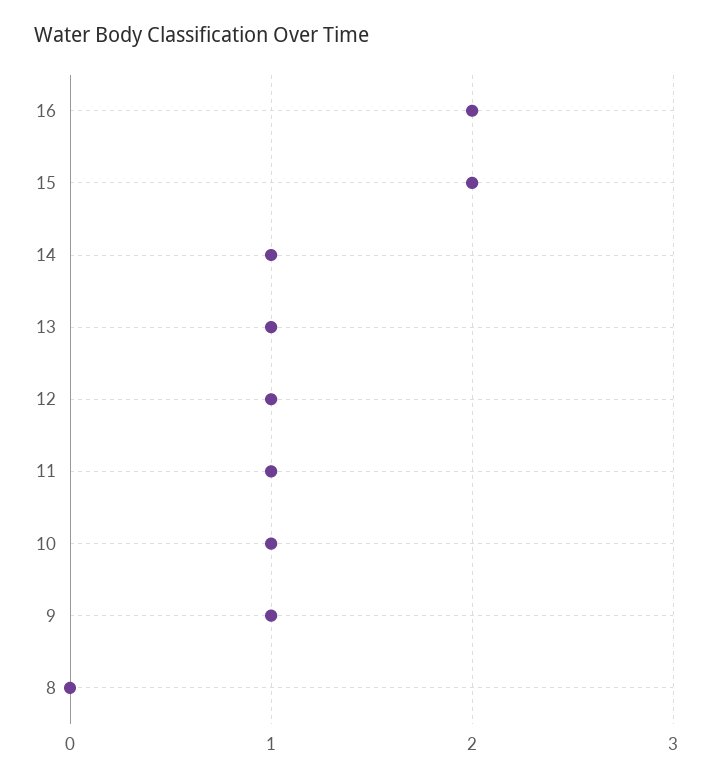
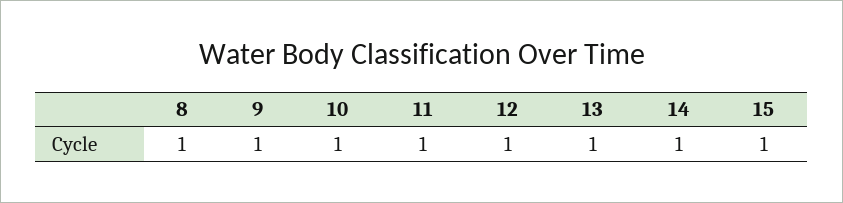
  {
-   "16": 2,
-   "15": 2,
+   "15": 1,
    "14": 1,
    "13": 1,
    "12": 1,
    "11": 1,
    "10": 1,
    "9": 1,
-   "8": 0
+   "8": 1
  }

